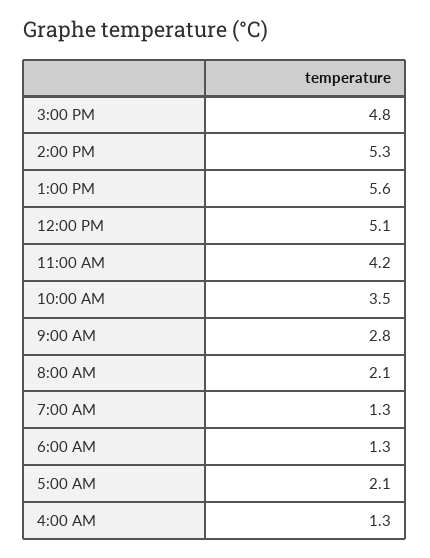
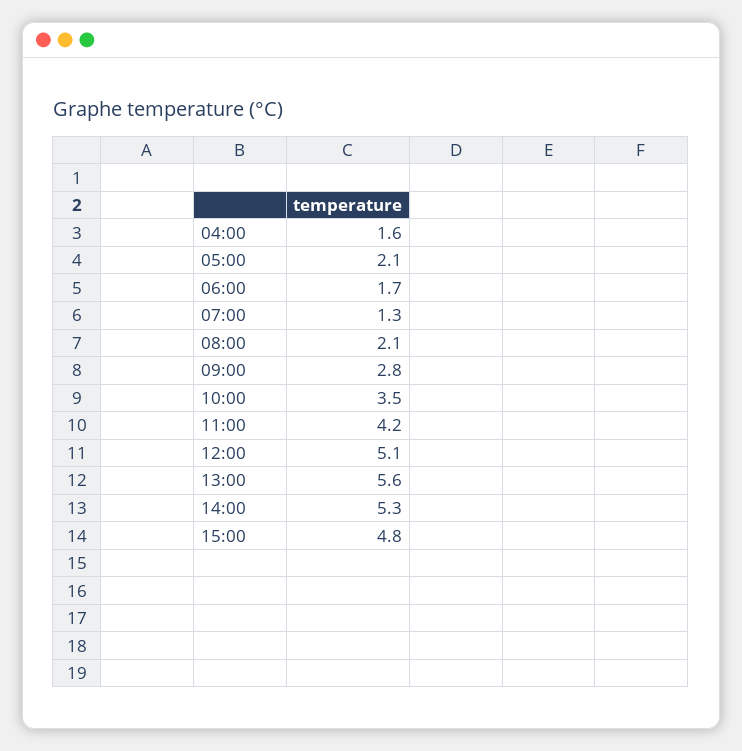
  {
    "3:00 PM": 4.8,
    "2:00 PM": 5.3,
    "1:00 PM": 5.6,
    "12:00 PM": 5.1,
    "11:00 AM": 4.2,
    "10:00 AM": 3.5,
    "9:00 AM": 2.8,
    "8:00 AM": 2.1,
    "7:00 AM": 1.3,
-   "6:00 AM": 1.3,
+   "6:00 AM": 1.7,
    "5:00 AM": 2.1,
-   "4:00 AM": 1.3
+   "4:00 AM": 1.6
  }

